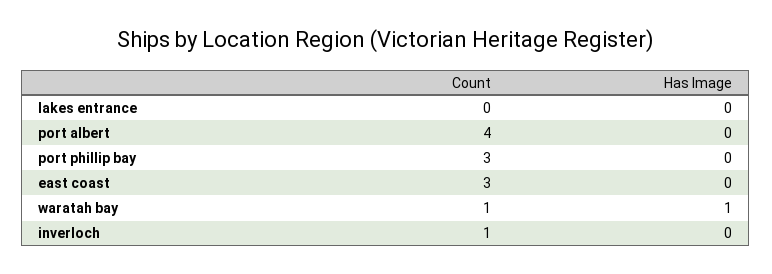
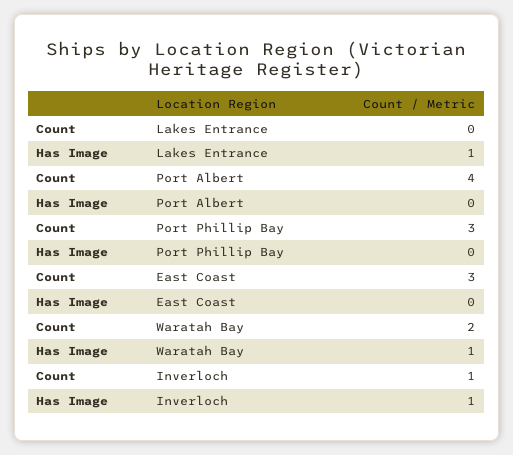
  {
    "Count": {
      "lakes entrance": 0,
      "port albert": 4,
      "port phillip bay": 3,
      "east coast": 3,
-     "waratah bay": 1,
+     "waratah bay": 2,
      "inverloch": 1
    },
    "Has Image": {
-     "lakes entrance": 0,
+     "lakes entrance": 1,
      "port albert": 0,
      "port phillip bay": 0,
      "east coast": 0,
      "waratah bay": 1,
-     "inverloch": 0
+     "inverloch": 1
    }
  }

